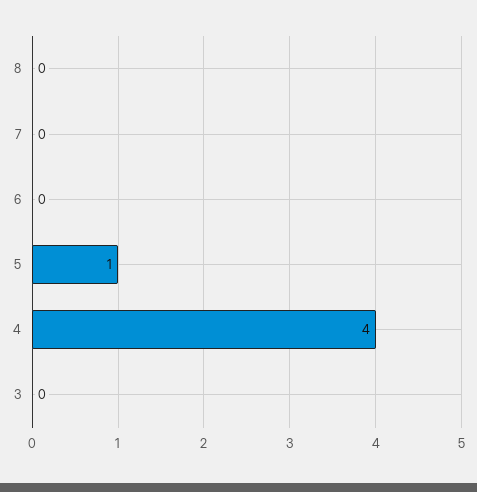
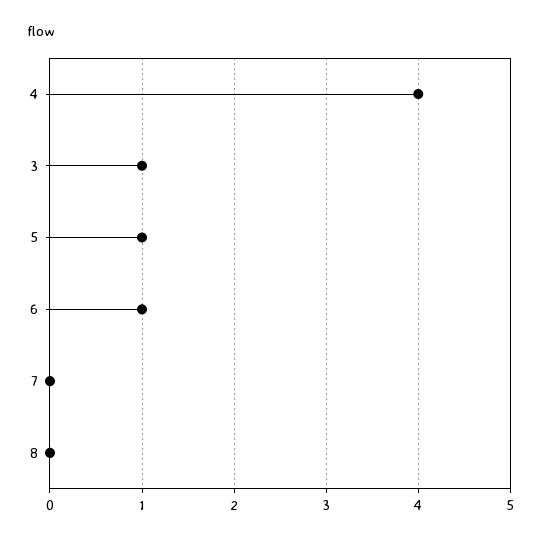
  {
    "8": 0,
    "7": 0,
-   "6": 0,
+   "6": 1,
    "5": 1,
    "4": 4,
-   "3": 0
+   "3": 1
  }

